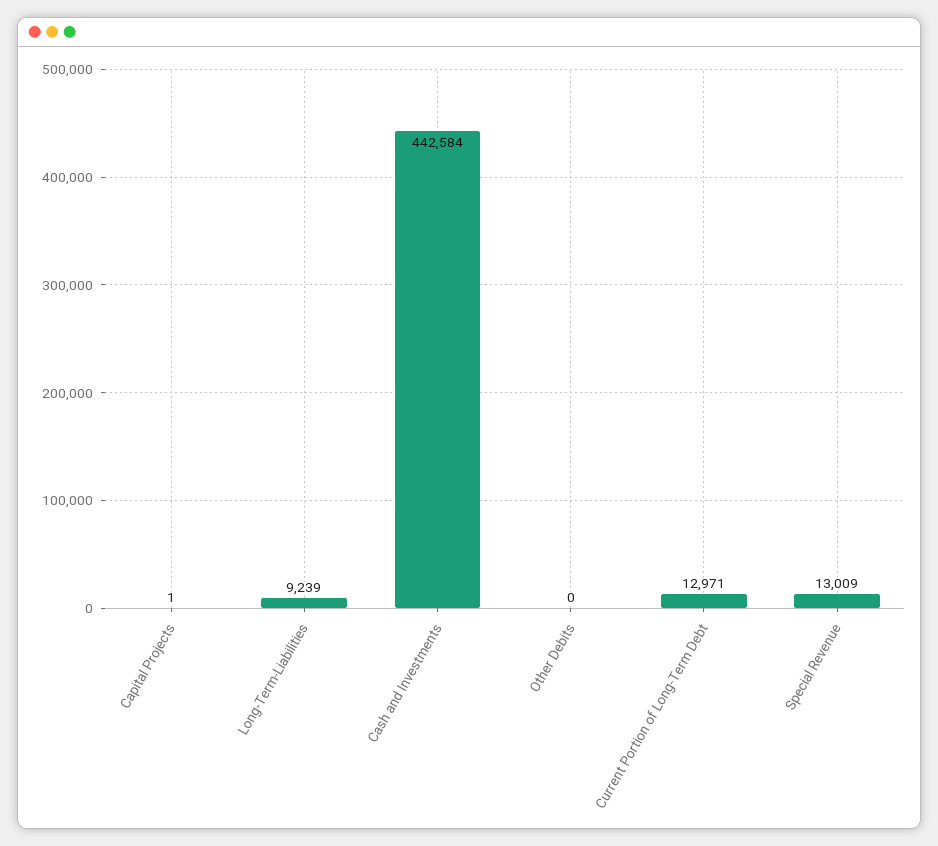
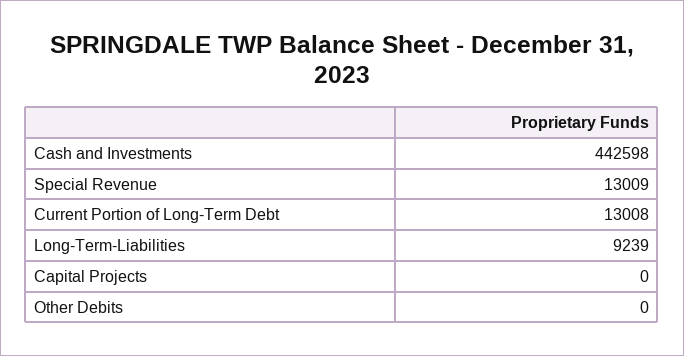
  {
-   "Capital Projects": 1,
+   "Capital Projects": 0,
    "Long-Term-Liabilities": 9239,
-   "Cash and Investments": 442584,
+   "Cash and Investments": 442598,
    "Other Debits": 0,
-   "Current Portion of Long-Term Debt": 12971,
+   "Current Portion of Long-Term Debt": 13008,
    "Special Revenue": 13009
  }

